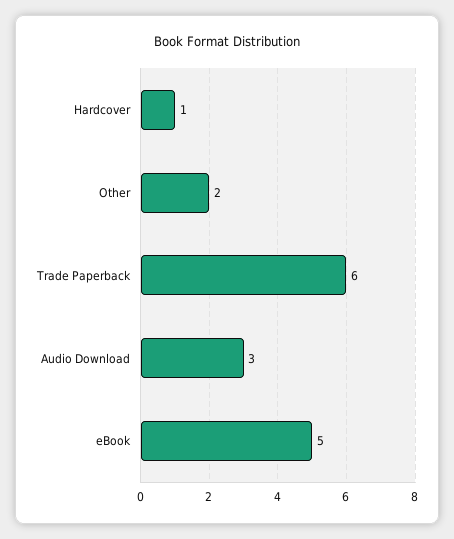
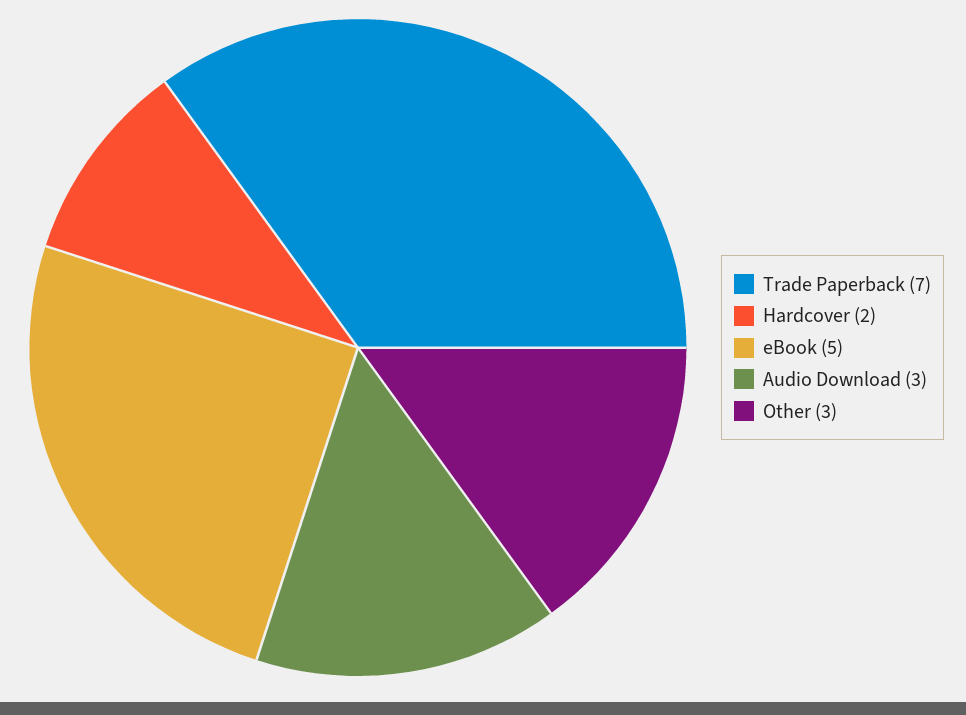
  {
-   "Hardcover": 1,
+   "Hardcover": 2,
-   "Other": 2,
+   "Other": 3,
-   "Trade Paperback": 6,
+   "Trade Paperback": 7,
    "Audio Download": 3,
    "eBook": 5
  }

